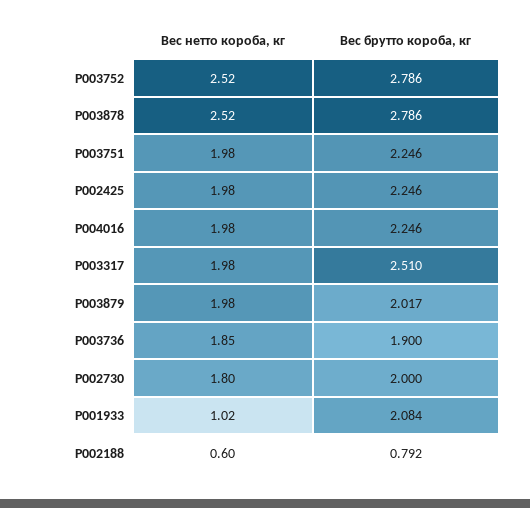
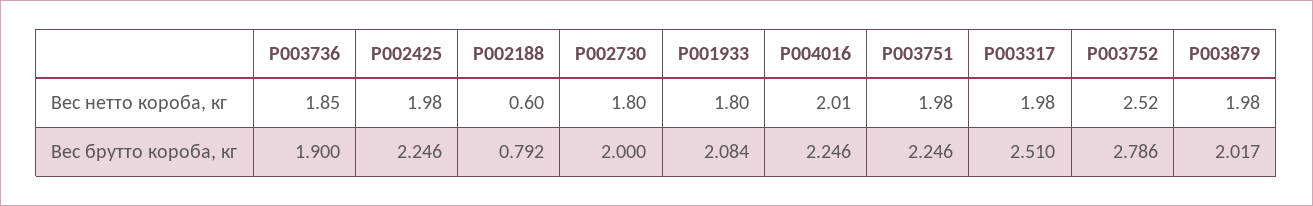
  {
    "Вес нетто короба, кг": {
      "P003752": 2.52,
-     "P003878": 2.52,
      "P003751": 1.98,
      "P002425": 1.98,
-     "P004016": 1.98,
+     "P004016": 2.01,
      "P003317": 1.98,
      "P003879": 1.98,
      "P003736": 1.85,
      "P002730": 1.8,
-     "P001933": 1.02,
+     "P001933": 1.8,
      "P002188": 0.6
    },
    "Вес брутто короба, кг": {
      "P003752": 2.786,
-     "P003878": 2.786,
      "P003751": 2.246,
      "P002425": 2.246,
      "P004016": 2.246,
      "P003317": 2.51,
      "P003879": 2.017,
      "P003736": 1.9,
      "P002730": 2,
      "P001933": 2.084,
      "P002188": 0.792
    }
  }

